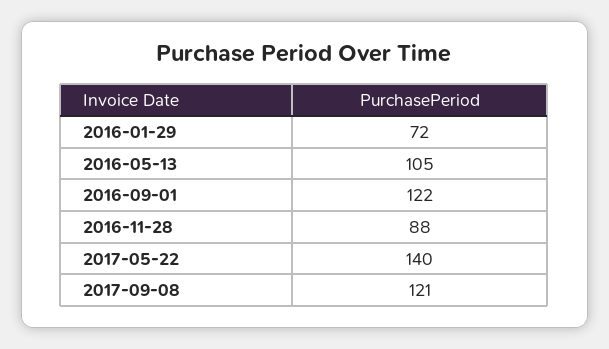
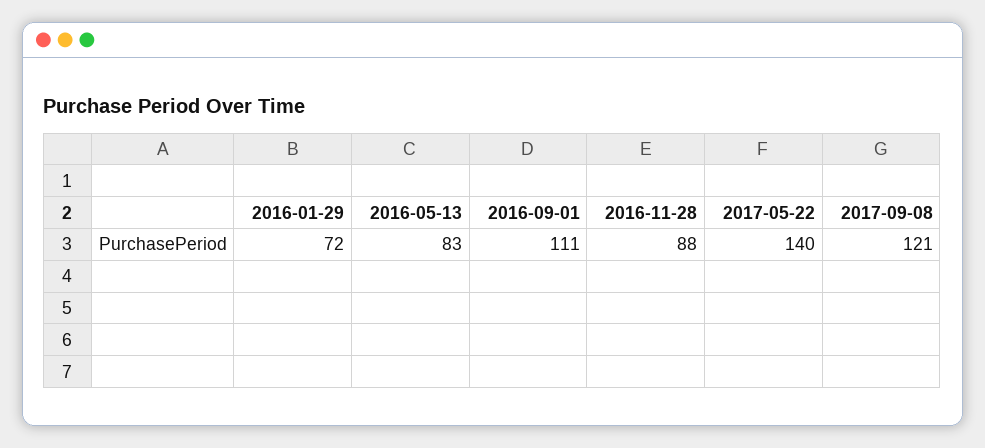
  {
    "2016-01-29": 72,
-   "2016-05-13": 105,
+   "2016-05-13": 83,
-   "2016-09-01": 122,
+   "2016-09-01": 111,
    "2016-11-28": 88,
    "2017-05-22": 140,
    "2017-09-08": 121
  }

